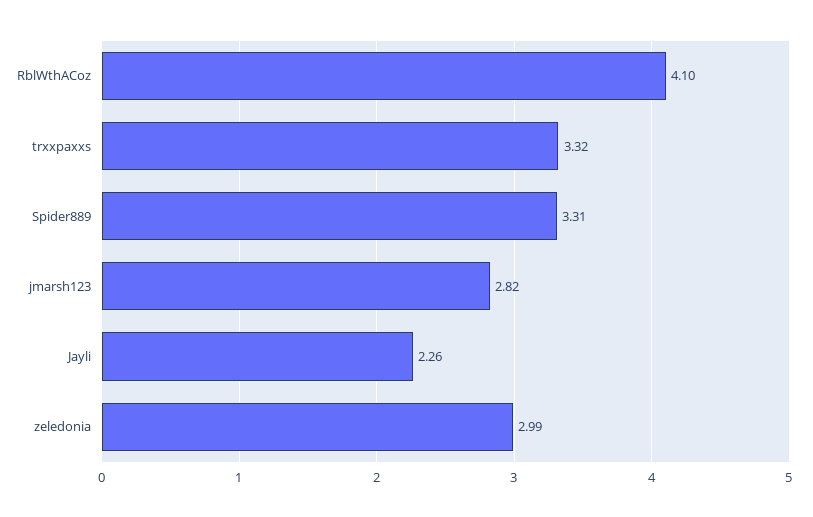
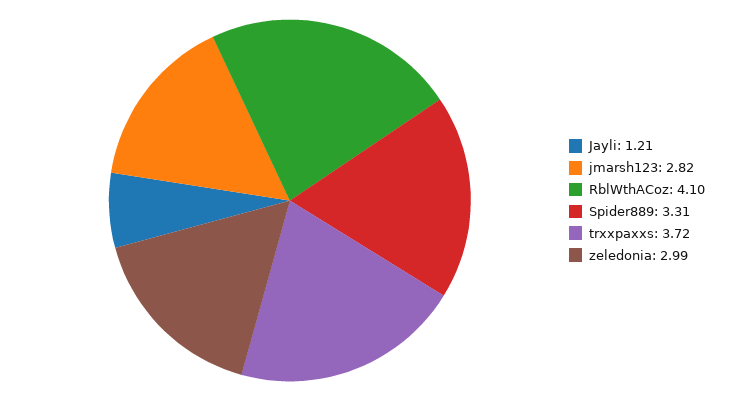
  {
    "RblWthACoz": 4.1,
-   "trxxpaxxs": 3.32,
+   "trxxpaxxs": 3.72,
    "Spider889": 3.31,
    "jmarsh123": 2.82,
-   "Jayli": 2.26,
+   "Jayli": 1.21,
    "zeledonia": 2.99
  }

